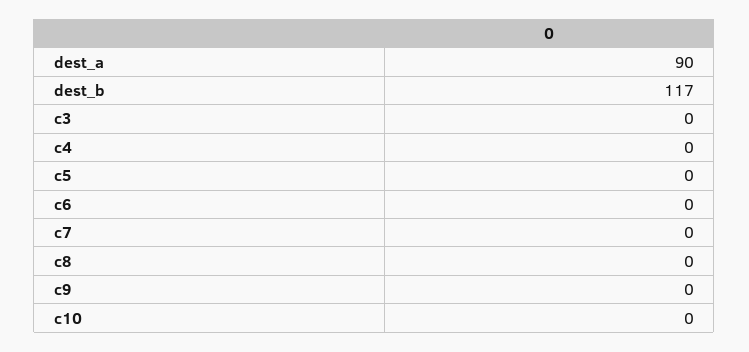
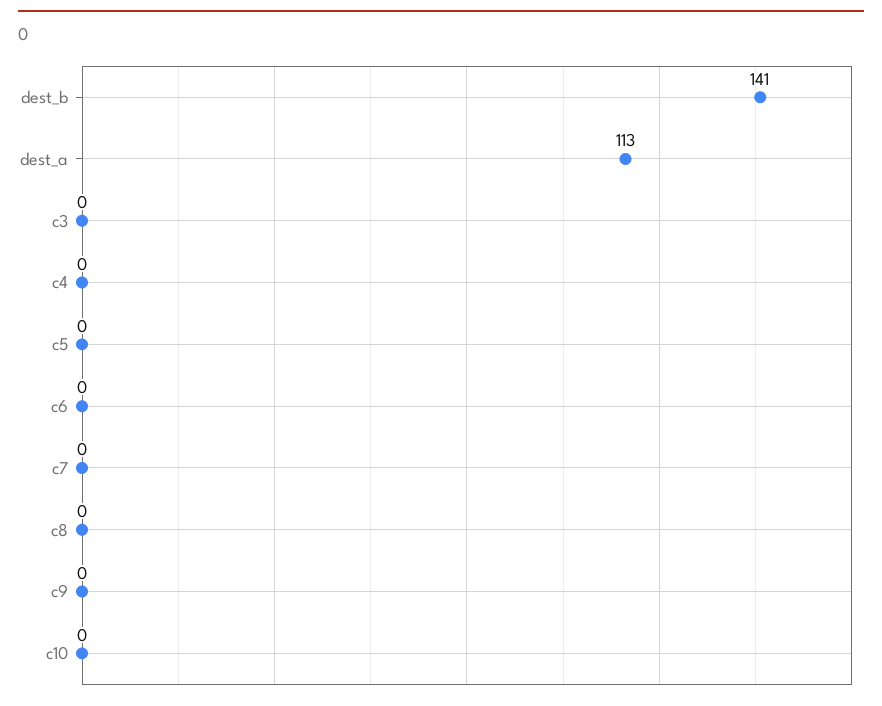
  {
-   "dest_a": 90,
+   "dest_a": 113,
-   "dest_b": 117,
+   "dest_b": 141,
    "c3": 0,
    "c4": 0,
    "c5": 0,
    "c6": 0,
    "c7": 0,
    "c8": 0,
    "c9": 0,
    "c10": 0
  }

